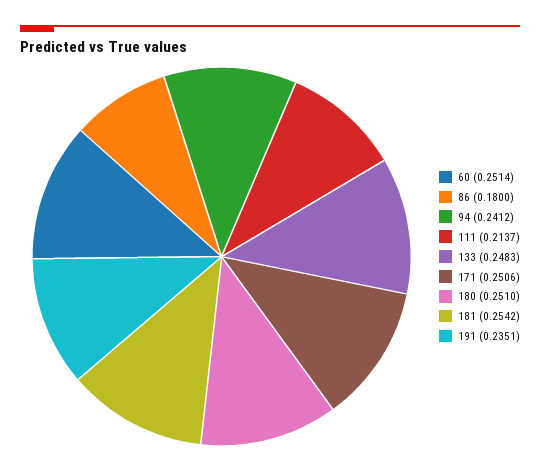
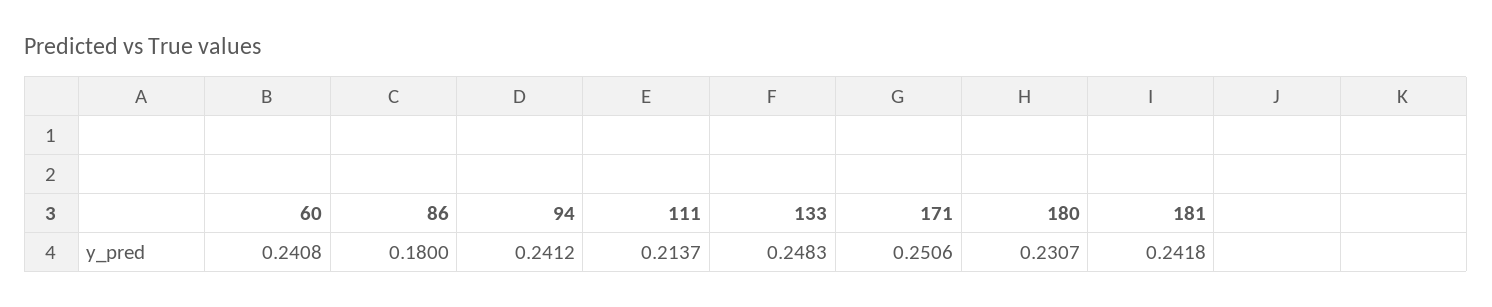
  {
-   "60": 0.2514,
+   "60": 0.2408,
    "86": 0.18,
    "94": 0.2412,
    "111": 0.2137,
    "133": 0.2483,
    "171": 0.2506,
-   "180": 0.251,
+   "180": 0.2307,
-   "181": 0.2542,
+   "181": 0.2418
-   "191": 0.2351
  }

